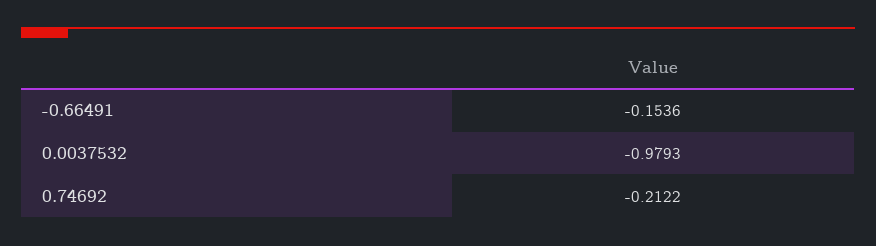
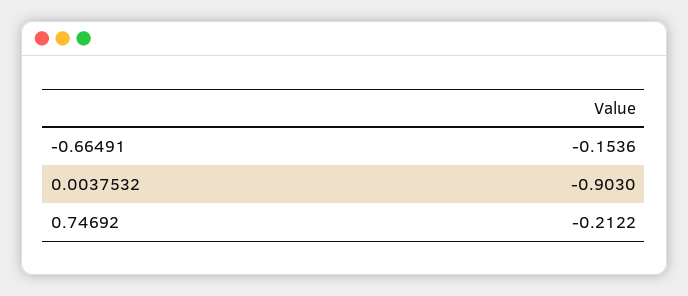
  {
    "-0.66491": -0.1536,
-   "0.0037532": -0.9793,
+   "0.0037532": -0.903,
    "0.74692": -0.2122
  }

